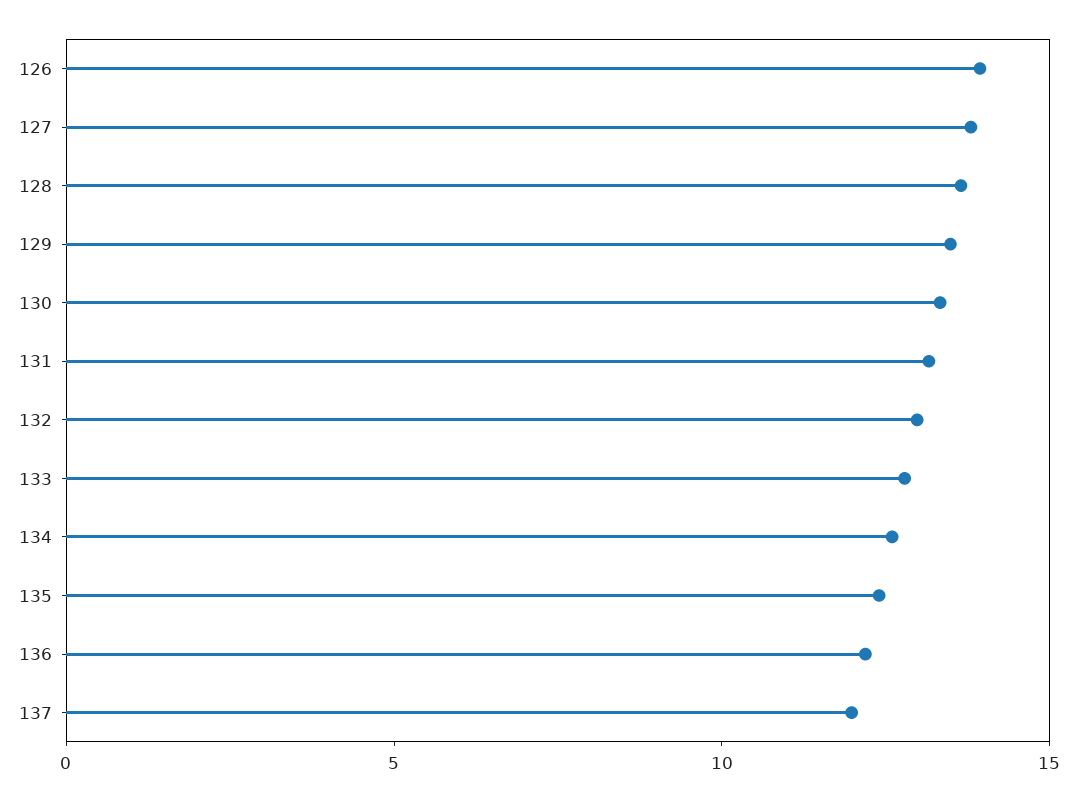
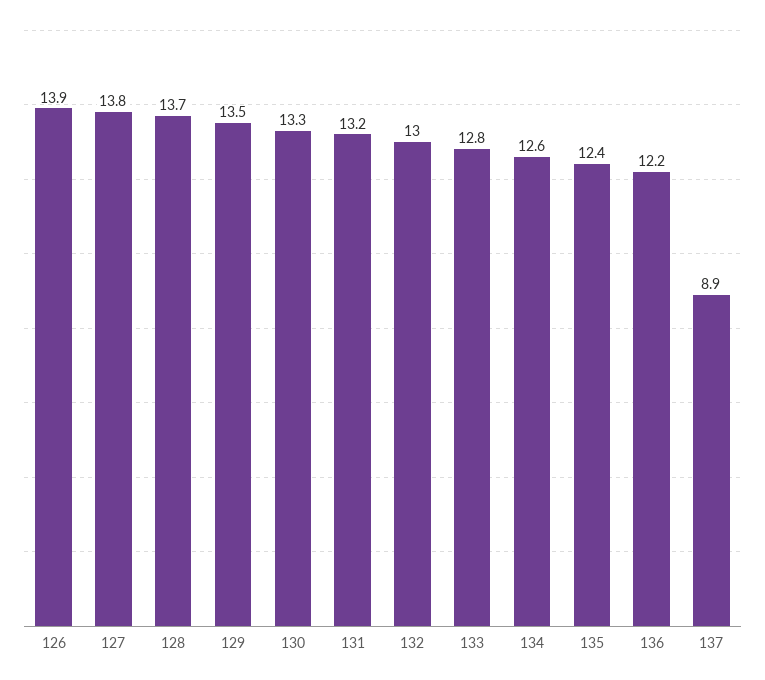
  {
    "126": 13.9,
    "127": 13.8,
    "128": 13.7,
    "129": 13.5,
    "130": 13.3,
    "131": 13.2,
    "132": 13,
    "133": 12.8,
    "134": 12.6,
    "135": 12.4,
    "136": 12.2,
-   "137": 12
+   "137": 8.9
  }

